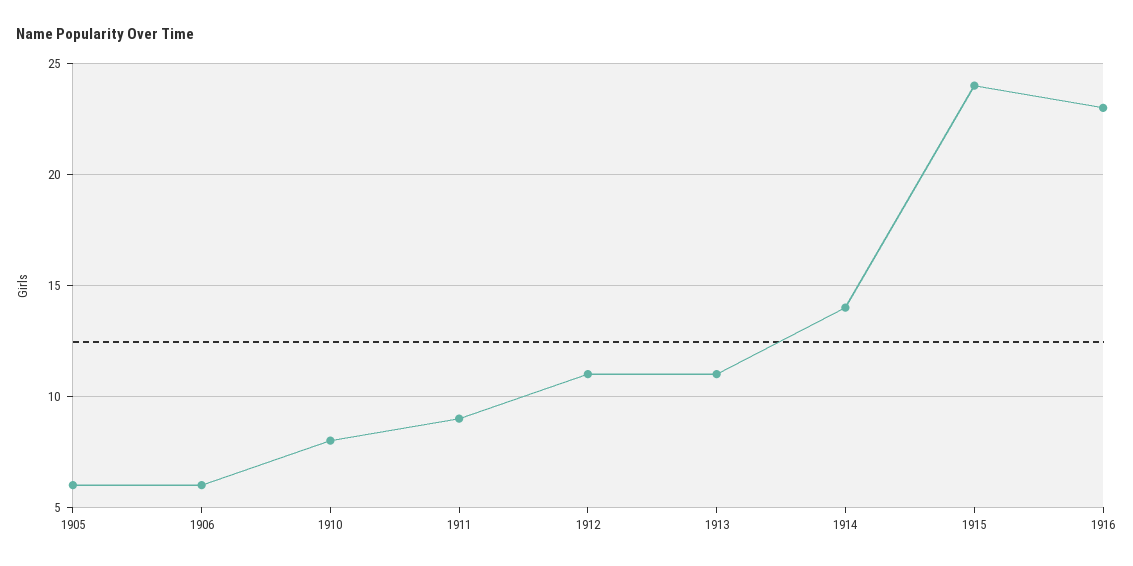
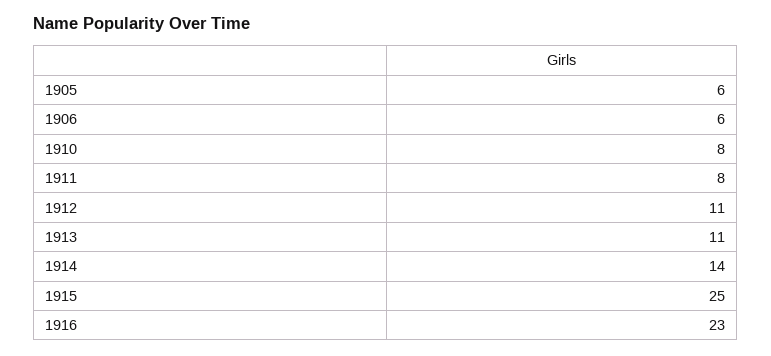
  {
    "1905": 6,
    "1906": 6,
    "1910": 8,
-   "1911": 9,
+   "1911": 8,
    "1912": 11,
    "1913": 11,
    "1914": 14,
-   "1915": 24,
+   "1915": 25,
    "1916": 23
  }

